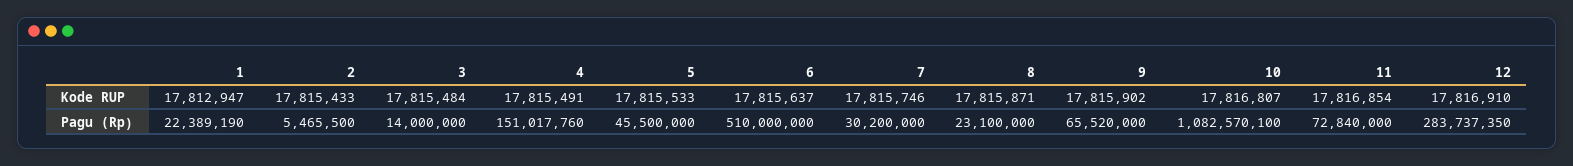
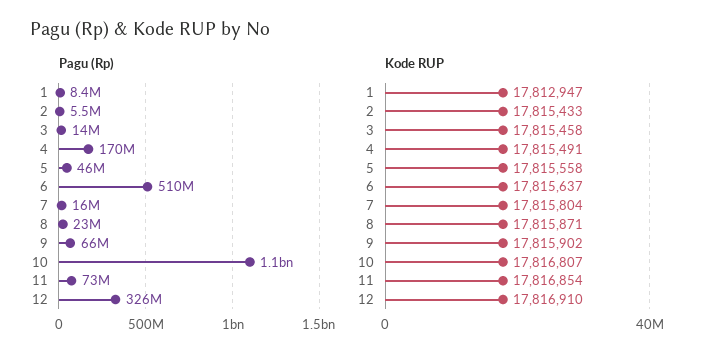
  {
    "Kode RUP": {
      "1": 17812947,
      "2": 17815433,
-     "3": 17815484,
+     "3": 17815458,
      "4": 17815491,
-     "5": 17815533,
+     "5": 17815558,
      "6": 17815637,
-     "7": 17815746,
+     "7": 17815804,
      "8": 17815871,
      "9": 17815902,
      "10": 17816807,
      "11": 17816854,
      "12": 17816910
    },
    "Pagu (Rp)": {
-     "1": 22389190,
+     "1": 8400000,
      "2": 5465500,
      "3": 14000000,
-     "4": 151017760,
+     "4": 170000000,
      "5": 45500000,
      "6": 510000000,
-     "7": 30200000,
+     "7": 16000000,
      "8": 23100000,
      "9": 65520000,
      "10": 1082570100,
      "11": 72840000,
-     "12": 283737350
+     "12": 326000000
    }
  }

